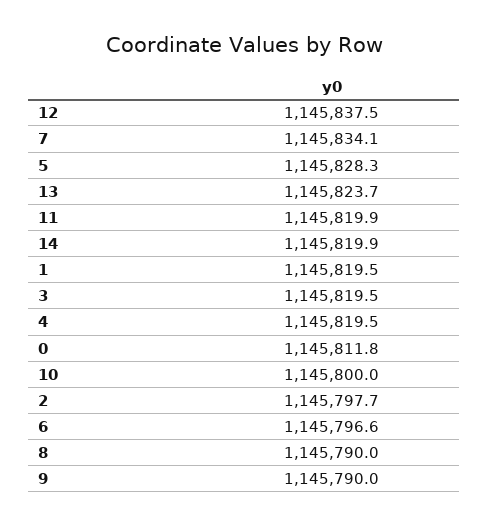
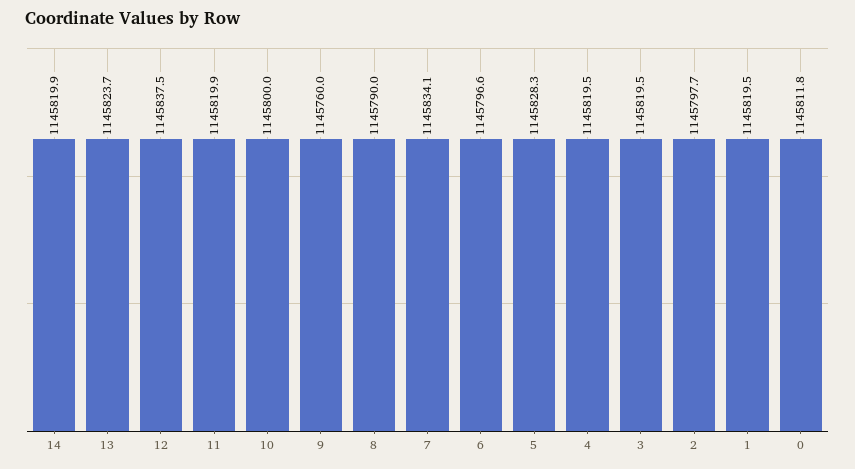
  {
    "12": 1145837.5,
    "7": 1145834.1,
    "5": 1145828.3,
    "13": 1145823.7,
    "11": 1145819.9,
    "14": 1145819.9,
    "1": 1145819.5,
    "3": 1145819.5,
    "4": 1145819.5,
    "0": 1145811.8,
    "10": 1145800,
    "2": 1145797.7,
    "6": 1145796.6,
    "8": 1145790,
-   "9": 1145790
+   "9": 1145760
  }

